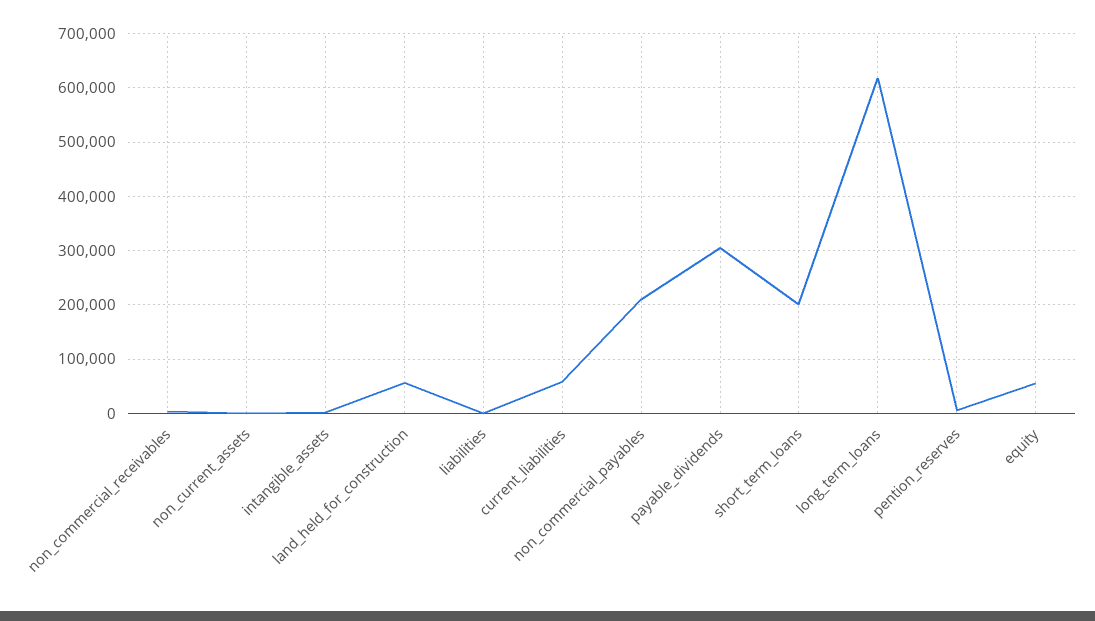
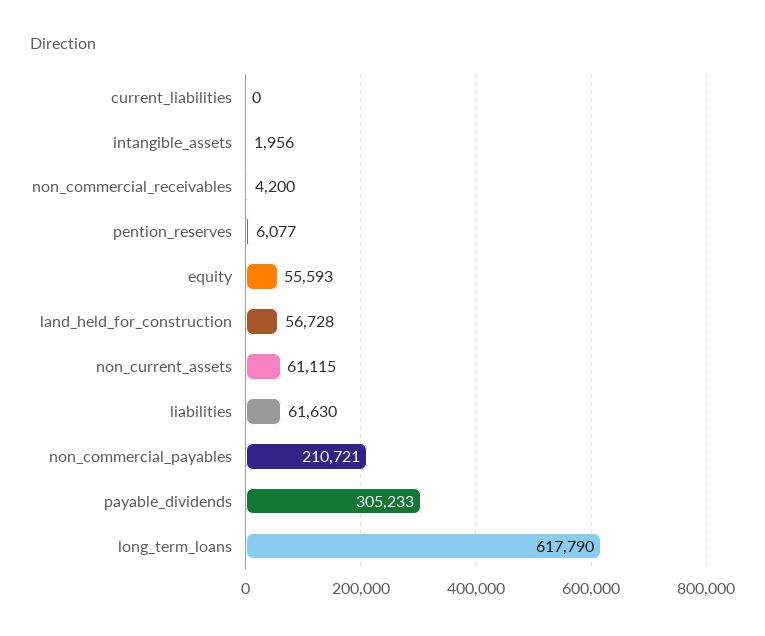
  {
    "non_commercial_receivables": 4200,
-   "non_current_assets": 0,
+   "non_current_assets": 61115,
    "intangible_assets": 1956,
    "land_held_for_construction": 56728,
-   "liabilities": 0,
+   "liabilities": 61630,
-   "current_liabilities": 60000,
+   "current_liabilities": 0,
    "non_commercial_payables": 210721,
    "payable_dividends": 305233,
-   "short_term_loans": 200000,
    "long_term_loans": 617790,
    "pention_reserves": 6077,
    "equity": 55593
  }

